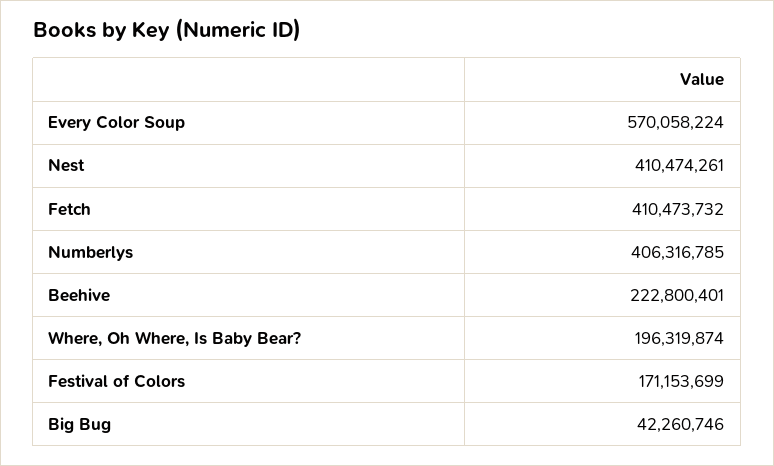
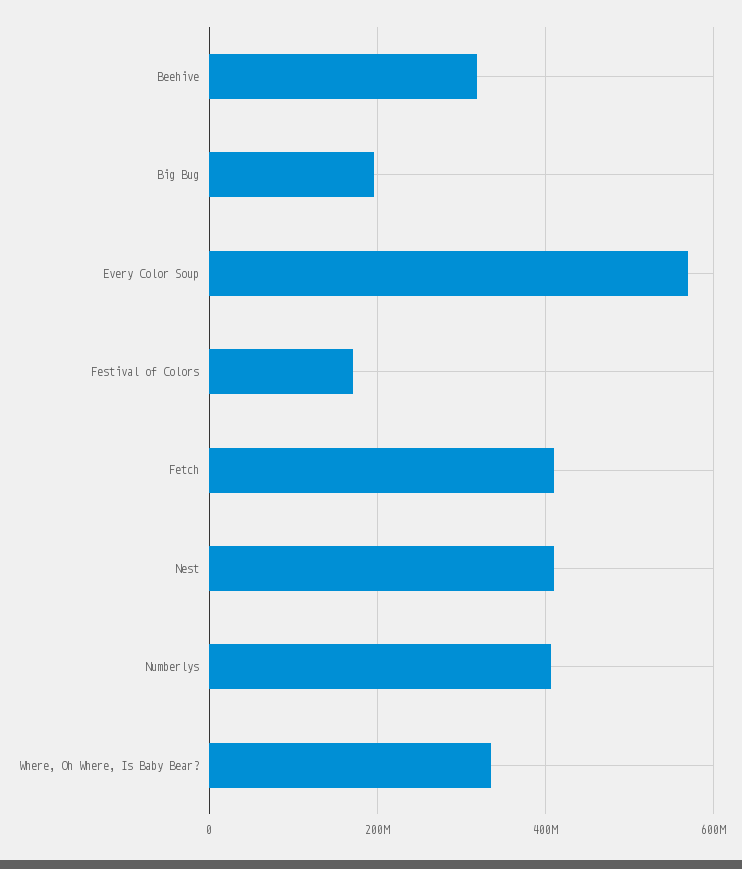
  {
    "Every Color Soup": 570058224,
    "Nest": 410474261,
    "Fetch": 410473732,
    "Numberlys": 406316785,
-   "Beehive": 222800401,
+   "Beehive": 320000000,
-   "Where, Oh Where, Is Baby Bear?": 196319874,
+   "Where, Oh Where, Is Baby Bear?": 340000000,
    "Festival of Colors": 171153699,
-   "Big Bug": 42260746
+   "Big Bug": 200000000
  }

